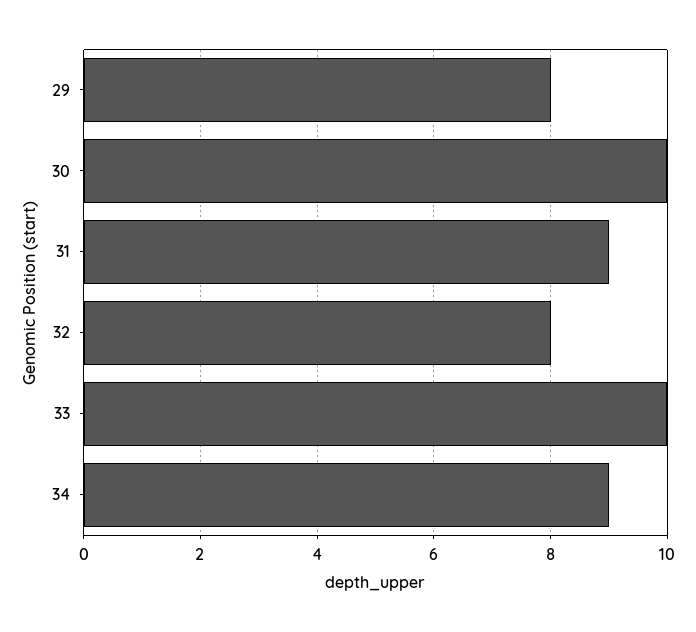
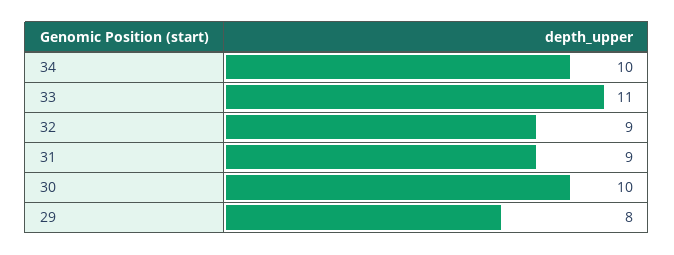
  {
    "29": 8,
    "30": 10,
    "31": 9,
-   "32": 8,
+   "32": 9,
-   "33": 10,
+   "33": 11,
-   "34": 9
+   "34": 10
  }

